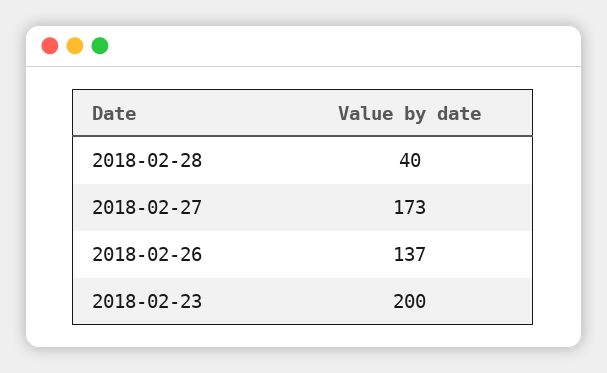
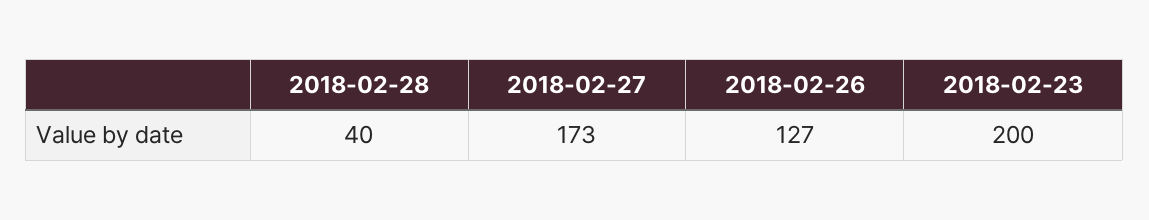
  {
    "2018-02-28": 40,
    "2018-02-27": 173,
-   "2018-02-26": 137,
+   "2018-02-26": 127,
    "2018-02-23": 200
  }

